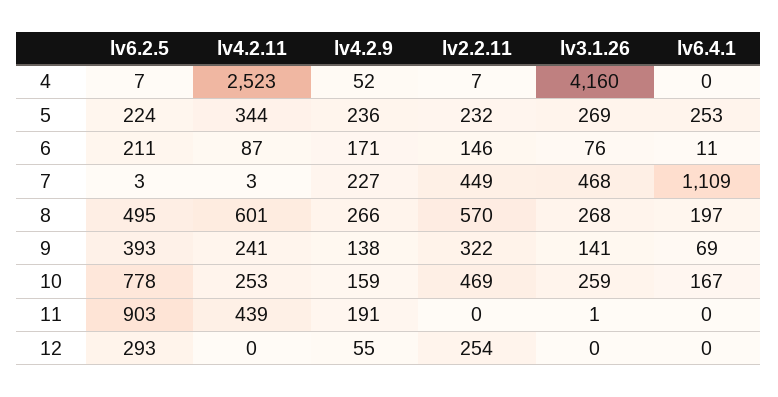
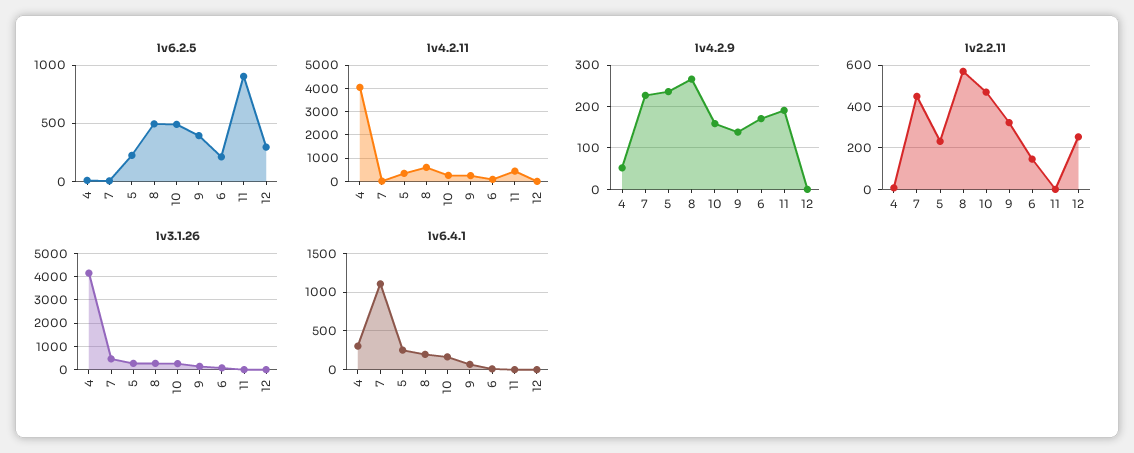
  {
    "lv6.2.5": {
      "4": 7,
      "5": 224,
      "6": 211,
      "7": 3,
      "8": 495,
      "9": 393,
-     "10": 778,
+     "10": 500,
      "11": 903,
      "12": 293
    },
    "lv4.2.11": {
-     "4": 2523,
+     "4": 4000,
      "5": 344,
      "6": 87,
      "7": 3,
      "8": 601,
      "9": 241,
      "10": 253,
      "11": 439,
      "12": 0
    },
    "lv4.2.9": {
      "4": 52,
      "5": 236,
      "6": 171,
      "7": 227,
      "8": 266,
      "9": 138,
      "10": 159,
      "11": 191,
-     "12": 55
+     "12": 0
    },
    "lv2.2.11": {
      "4": 7,
      "5": 232,
      "6": 146,
      "7": 449,
      "8": 570,
      "9": 322,
      "10": 469,
      "11": 0,
      "12": 254
    },
    "lv3.1.26": {
      "4": 4160,
      "5": 269,
      "6": 76,
      "7": 468,
      "8": 268,
      "9": 141,
      "10": 259,
      "11": 1,
      "12": 0
    },
    "lv6.4.1": {
-     "4": 0,
+     "4": 300,
      "5": 253,
      "6": 11,
      "7": 1109,
      "8": 197,
      "9": 69,
      "10": 167,
      "11": 0,
      "12": 0
    }
  }

